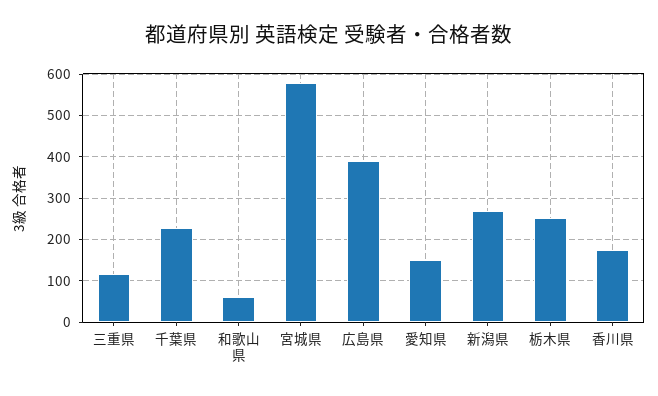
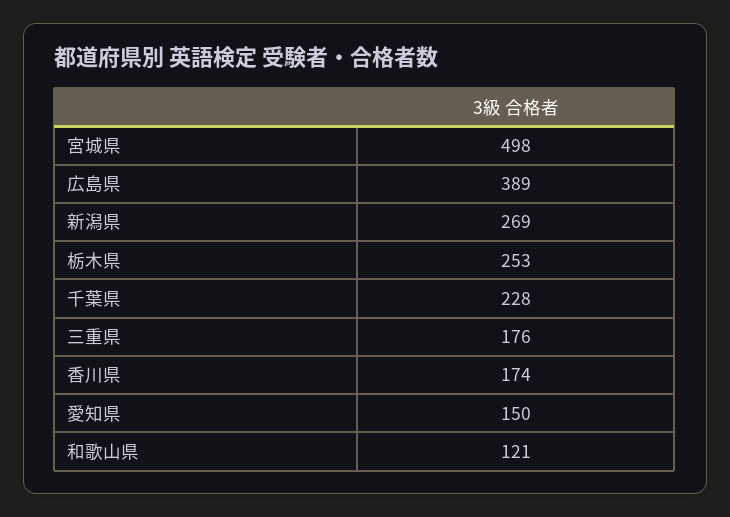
  {
-   "三重県": 120,
+   "三重県": 176,
    "千葉県": 228,
-   "和歌山県": 60,
+   "和歌山県": 121,
-   "宮城県": 580,
+   "宮城県": 498,
    "広島県": 389,
    "愛知県": 150,
    "新潟県": 269,
    "栃木県": 253,
    "香川県": 174
  }

